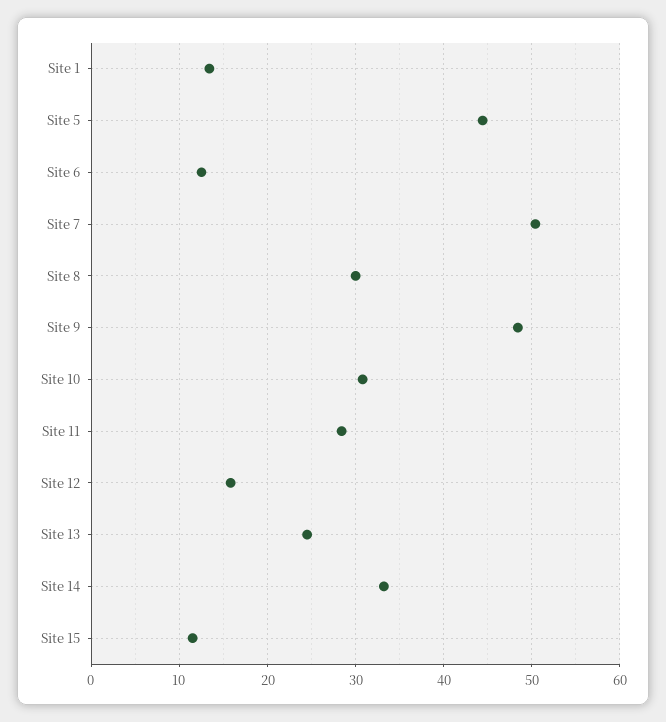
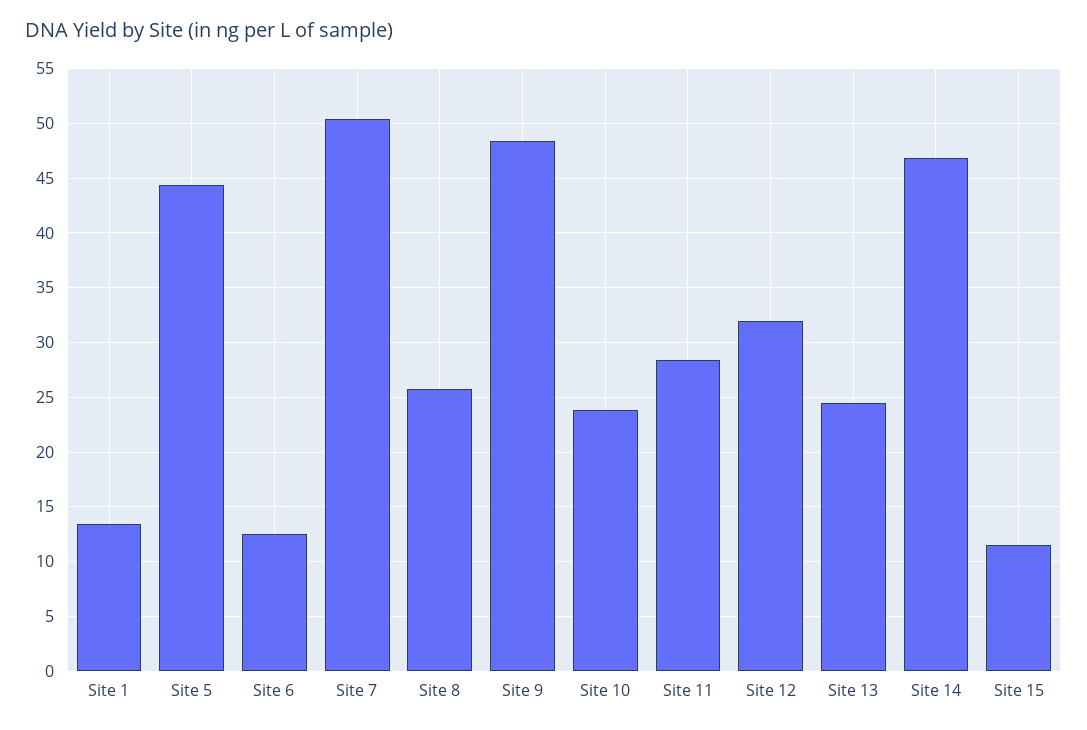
  {
    "Site 1": 13,
    "Site 5": 44,
    "Site 6": 13,
    "Site 7": 50,
-   "Site 8": 30,
+   "Site 8": 26,
    "Site 9": 48,
-   "Site 10": 31,
+   "Site 10": 24,
    "Site 11": 28,
-   "Site 12": 16,
+   "Site 12": 32,
    "Site 13": 25,
-   "Site 14": 33,
+   "Site 14": 47,
    "Site 15": 12
  }

